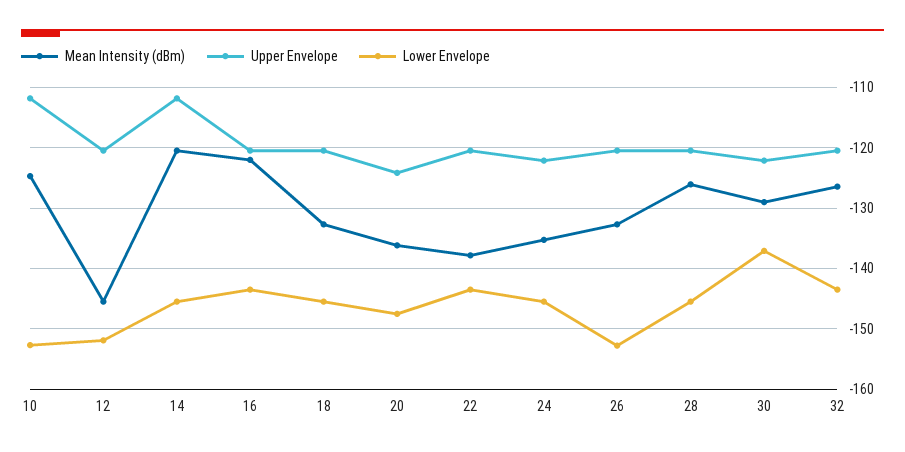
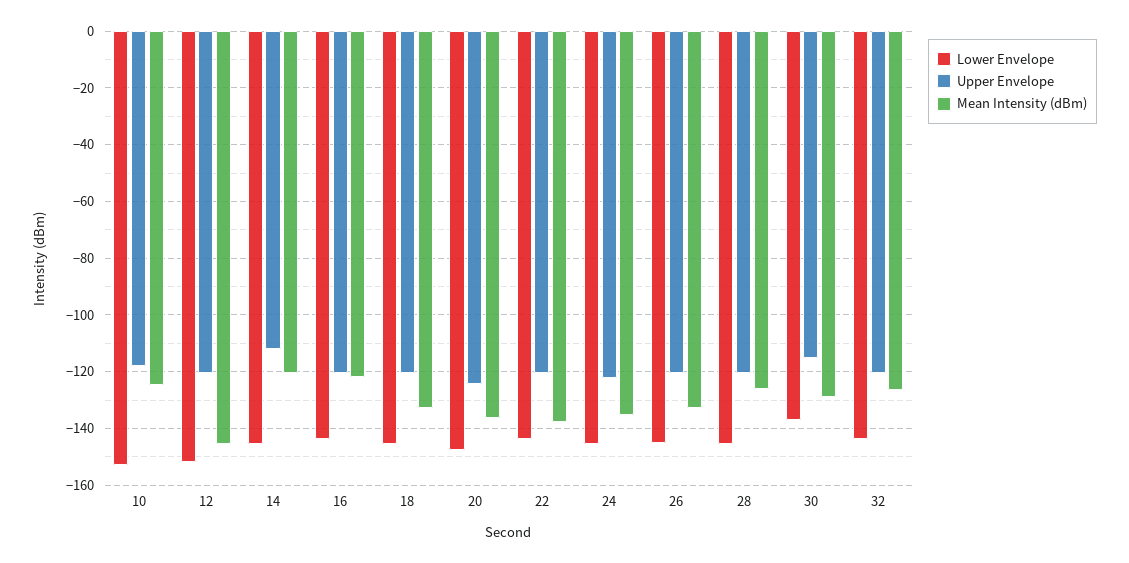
  {
    "Mean Intensity (dBm)": {
      "10": -125,
      "12": -146,
      "14": -120,
      "16": -122,
      "18": -133,
      "20": -136,
      "22": -138,
      "24": -135,
      "26": -133,
      "28": -126,
      "30": -129,
      "32": -126
    },
    "Upper Envelope": {
-     "10": -112,
+     "10": -117.5,
      "12": -120,
      "14": -112,
      "16": -120,
      "18": -120,
      "20": -124,
      "22": -120,
      "24": -122,
      "26": -120,
      "28": -120,
-     "30": -122,
+     "30": -115,
      "32": -120
    },
    "Lower Envelope": {
      "10": -153,
      "12": -152,
      "14": -146,
      "16": -144,
      "18": -146,
      "20": -148,
      "22": -144,
      "24": -146,
-     "26": -153,
+     "26": -145,
      "28": -146,
      "30": -137,
      "32": -144
    }
  }

